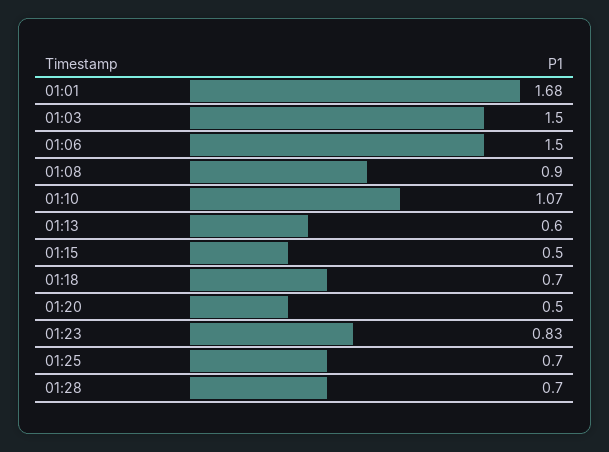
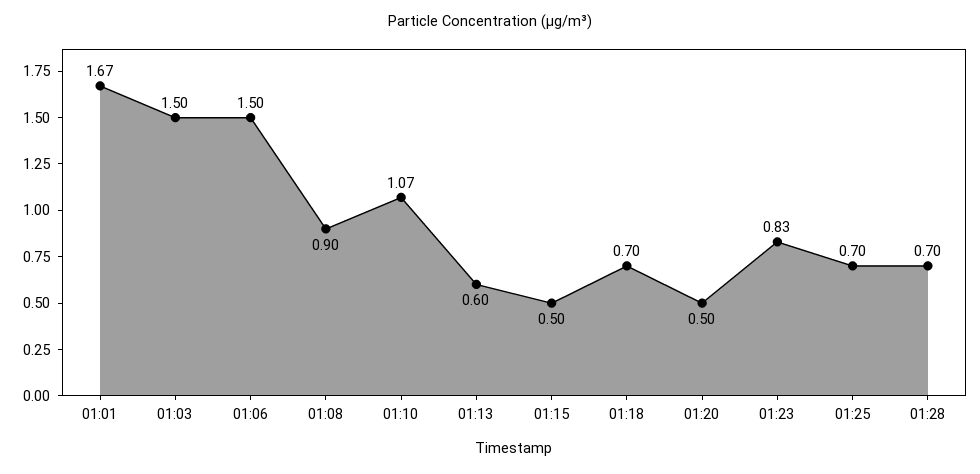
  {
-   "01:01": 1.68,
+   "01:01": 1.67,
    "01:03": 1.5,
    "01:06": 1.5,
    "01:08": 0.9,
    "01:10": 1.07,
    "01:13": 0.6,
    "01:15": 0.5,
    "01:18": 0.7,
    "01:20": 0.5,
    "01:23": 0.83,
    "01:25": 0.7,
    "01:28": 0.7
  }

